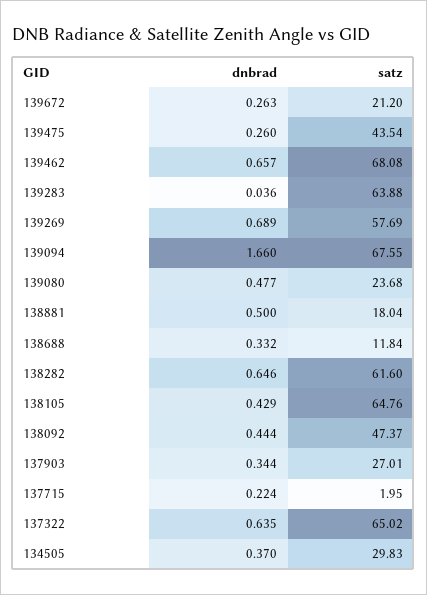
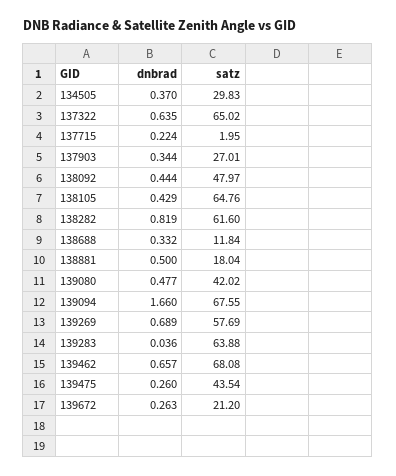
  {
    "dnbrad": {
      "139672": 0.263,
      "139475": 0.26,
      "139462": 0.657,
      "139283": 0.036,
      "139269": 0.689,
      "139094": 1.66,
      "139080": 0.477,
      "138881": 0.5,
      "138688": 0.332,
-     "138282": 0.646,
+     "138282": 0.819,
      "138105": 0.429,
      "138092": 0.444,
      "137903": 0.344,
      "137715": 0.224,
      "137322": 0.635,
      "134505": 0.37
    },
    "satz": {
      "139672": 21.2,
      "139475": 43.54,
      "139462": 68.08,
      "139283": 63.88,
      "139269": 57.69,
      "139094": 67.55,
-     "139080": 23.68,
+     "139080": 42.02,
      "138881": 18.04,
      "138688": 11.84,
      "138282": 61.6,
      "138105": 64.76,
-     "138092": 47.37,
+     "138092": 47.97,
      "137903": 27.01,
      "137715": 1.95,
      "137322": 65.02,
      "134505": 29.83
    }
  }

